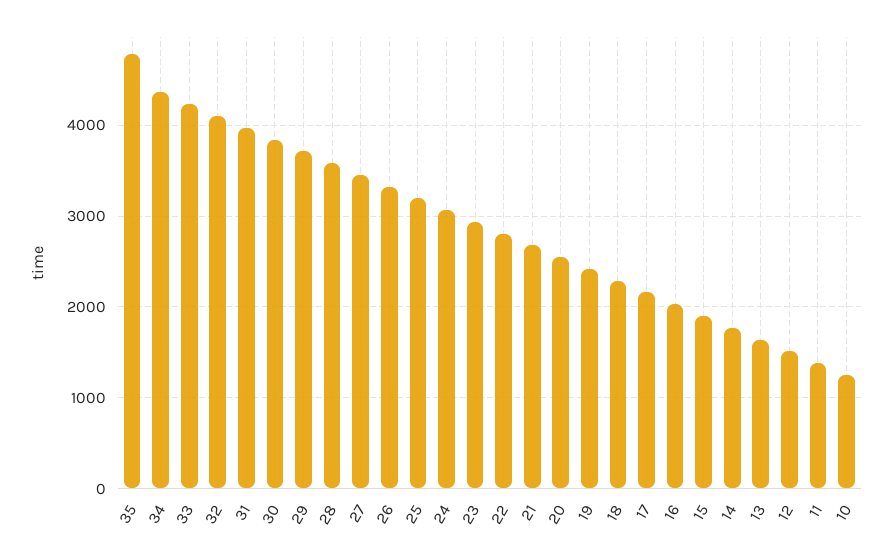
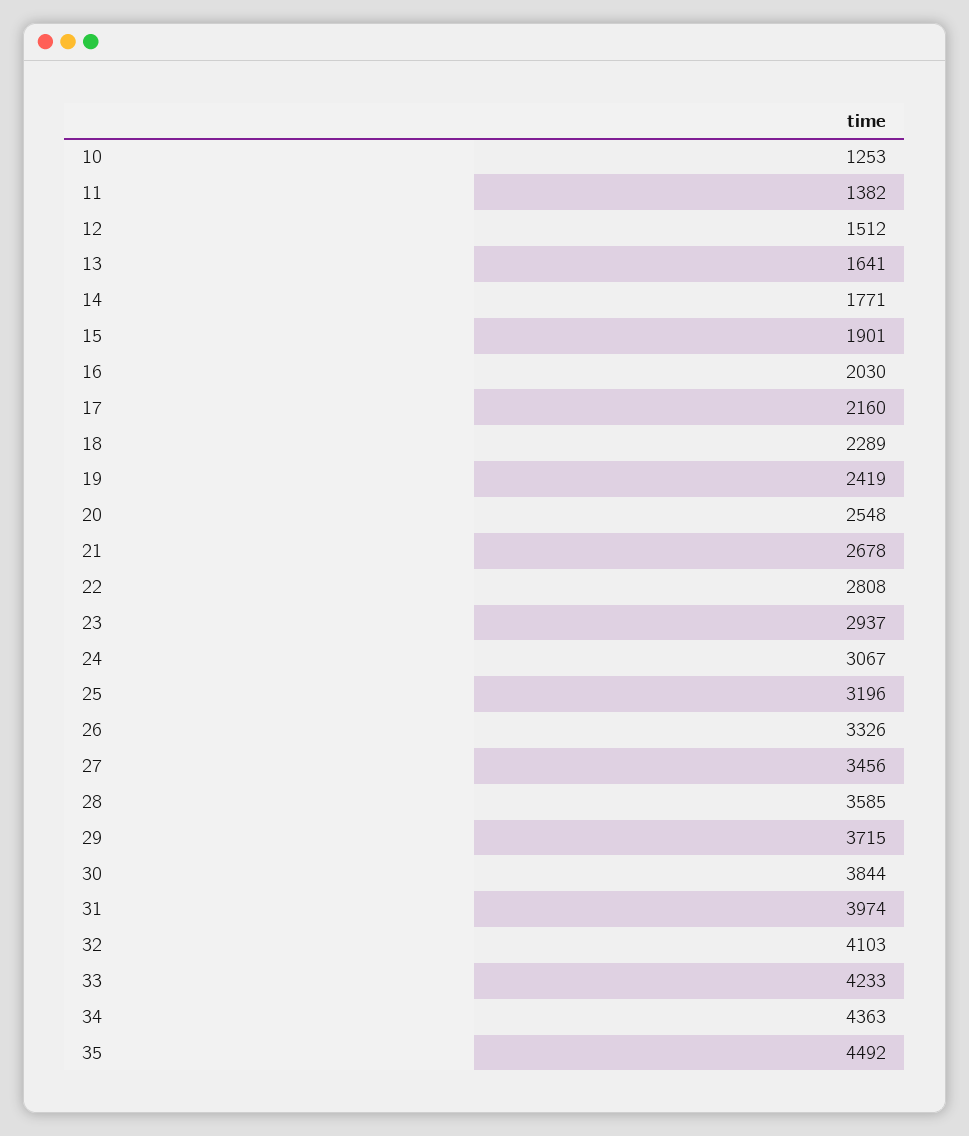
  {
-   "35": 4800,
+   "35": 4492,
    "34": 4363,
    "33": 4233,
    "32": 4103,
    "31": 3974,
    "30": 3844,
    "29": 3715,
    "28": 3585,
    "27": 3456,
    "26": 3326,
    "25": 3196,
    "24": 3067,
    "23": 2937,
    "22": 2808,
    "21": 2678,
    "20": 2548,
    "19": 2419,
    "18": 2289,
    "17": 2160,
    "16": 2030,
    "15": 1901,
    "14": 1771,
    "13": 1641,
    "12": 1512,
    "11": 1382,
    "10": 1253
  }

